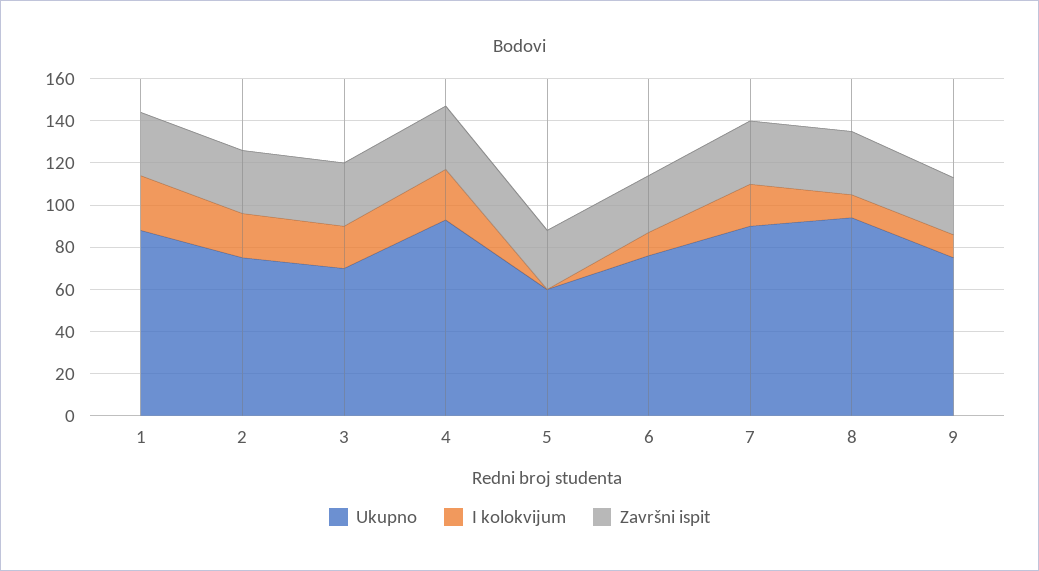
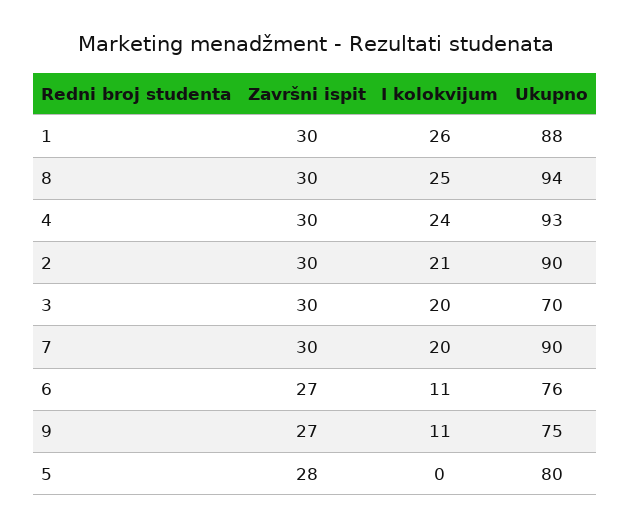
  {
    "Ukupno": {
      "1": 88,
-     "2": 75,
+     "2": 90,
      "3": 70,
      "4": 93,
-     "5": 60,
+     "5": 80,
      "6": 76,
      "7": 90,
      "8": 94,
      "9": 75
    },
    "I kolokvijum": {
      "1": 26,
      "2": 21,
      "3": 20,
      "4": 24,
      "5": 0,
      "6": 11,
      "7": 20,
-     "8": 10,
+     "8": 25,
      "9": 11
    },
    "Završni ispit": {
      "1": 30,
      "2": 30,
      "3": 30,
      "4": 30,
      "5": 28,
      "6": 27,
      "7": 30,
      "8": 30,
      "9": 27
    }
  }

